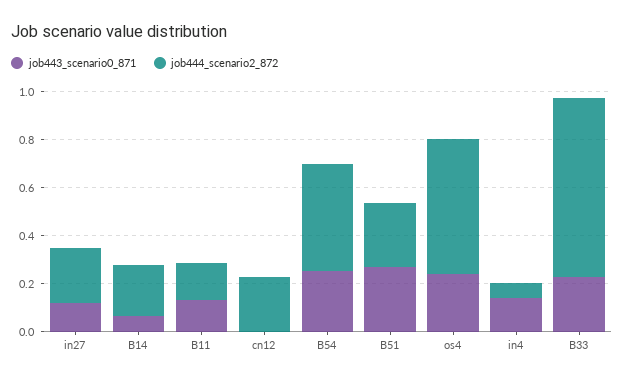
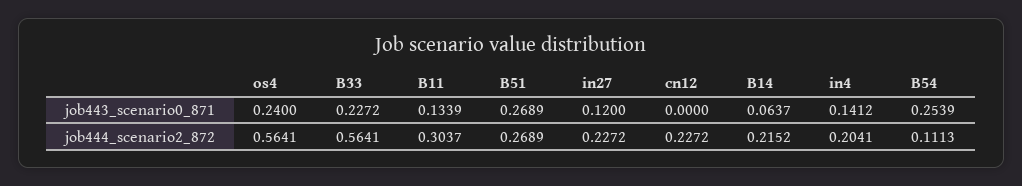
  {
    "job443_scenario0_871": {
      "in27": 0.12,
      "B14": 0.0637,
      "B11": 0.1339,
      "cn12": 0,
      "B54": 0.2539,
      "B51": 0.2689,
      "os4": 0.24,
      "in4": 0.1412,
      "B33": 0.2272
    },
    "job444_scenario2_872": {
      "in27": 0.2272,
      "B14": 0.2152,
-     "B11": 0.15,
+     "B11": 0.3037,
      "cn12": 0.2272,
-     "B54": 0.45,
+     "B54": 0.1113,
      "B51": 0.2689,
      "os4": 0.5641,
-     "in4": 0.05,
+     "in4": 0.2041,
-     "B33": 0.75
+     "B33": 0.5641
    }
  }

